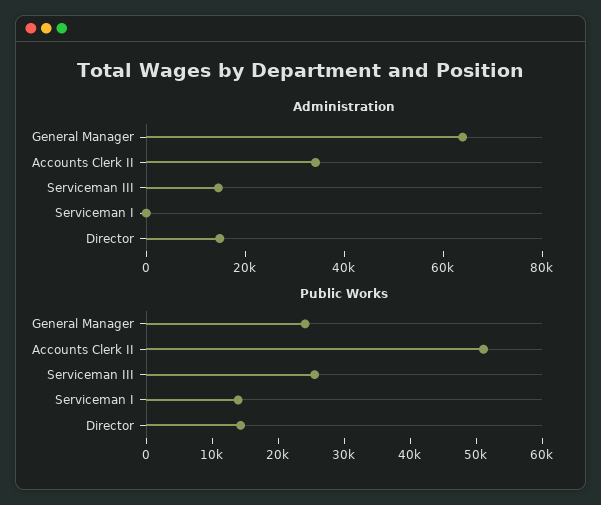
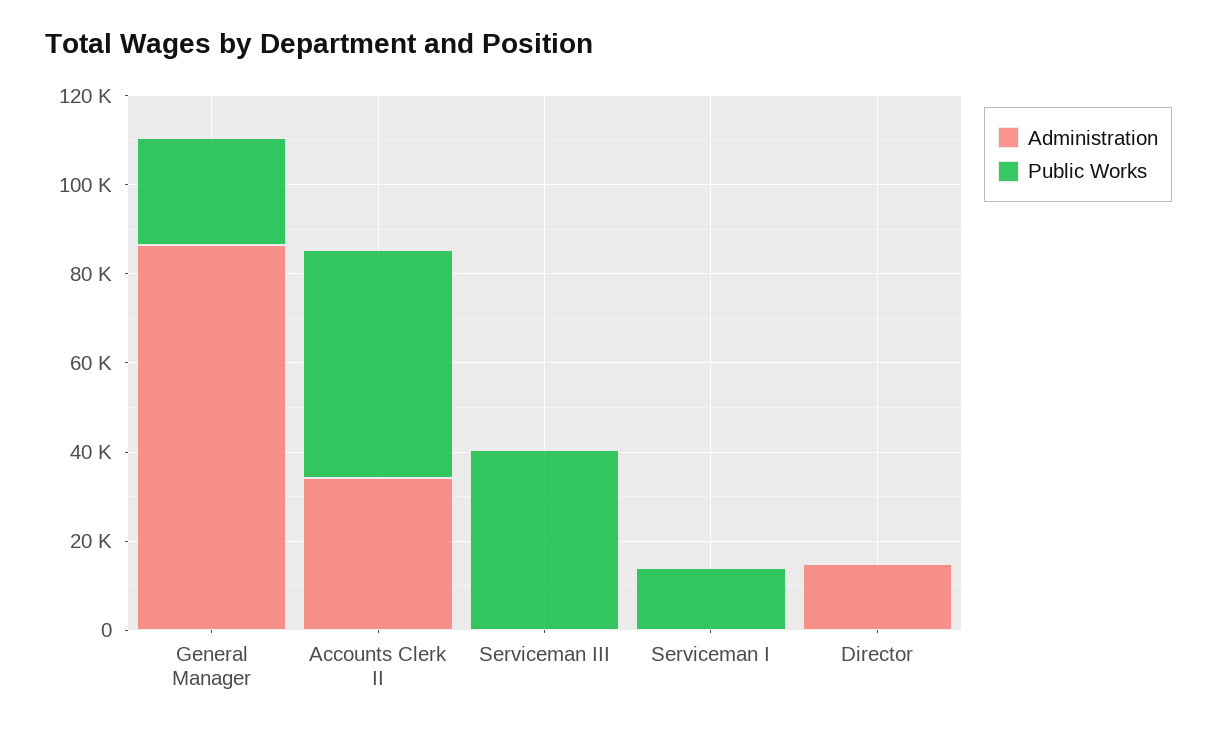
  {
    "Administration": {
-     "General Manager": 65000,
+     "General Manager": 85000,
      "Accounts Clerk II": 35000,
-     "Serviceman III": 15000,
+     "Serviceman III": 0,
      "Serviceman I": 0,
      "Director": 15000
    },
    "Public Works": {
      "General Manager": 24000,
      "Accounts Clerk II": 52000,
-     "Serviceman III": 26000,
+     "Serviceman III": 40000,
      "Serviceman I": 14000,
-     "Director": 14000
+     "Director": 0
    }
  }

